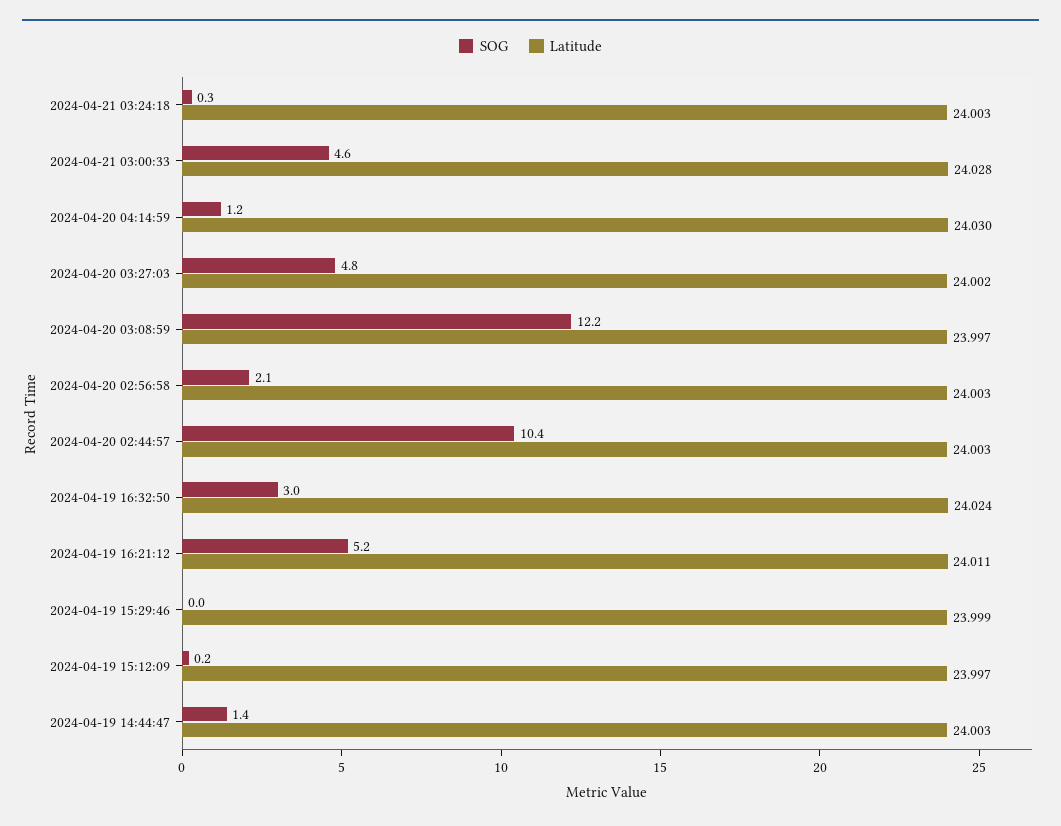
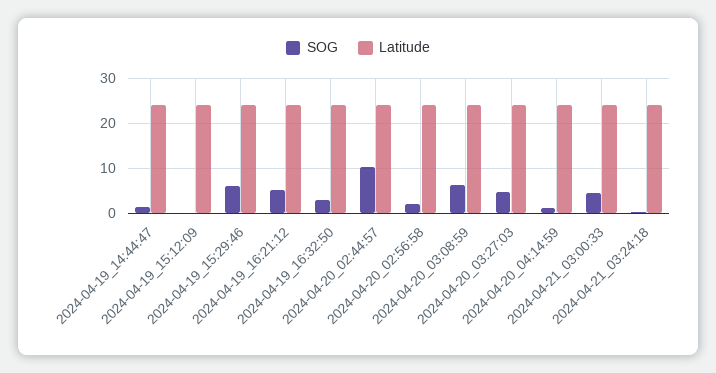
  {
    "SOG": {
      "2024-04-21 03:24:18": 0.3,
      "2024-04-21 03:00:33": 4.6,
      "2024-04-20 04:14:59": 1.2,
      "2024-04-20 03:27:03": 4.8,
-     "2024-04-20 03:08:59": 12.2,
+     "2024-04-20 03:08:59": 6,
      "2024-04-20 02:56:58": 2.1,
      "2024-04-20 02:44:57": 10.4,
      "2024-04-19 16:32:50": 3,
      "2024-04-19 16:21:12": 5.2,
-     "2024-04-19 15:29:46": 0,
+     "2024-04-19 15:29:46": 6,
      "2024-04-19 15:12:09": 0.2,
      "2024-04-19 14:44:47": 1.4
    },
    "Latitude": {
      "2024-04-21 03:24:18": 24.003,
      "2024-04-21 03:00:33": 24.028,
      "2024-04-20 04:14:59": 24.03,
      "2024-04-20 03:27:03": 24.002,
      "2024-04-20 03:08:59": 23.997,
      "2024-04-20 02:56:58": 24.003,
      "2024-04-20 02:44:57": 24.003,
      "2024-04-19 16:32:50": 24.024,
      "2024-04-19 16:21:12": 24.011,
      "2024-04-19 15:29:46": 23.999,
      "2024-04-19 15:12:09": 23.997,
      "2024-04-19 14:44:47": 24.003
    }
  }

